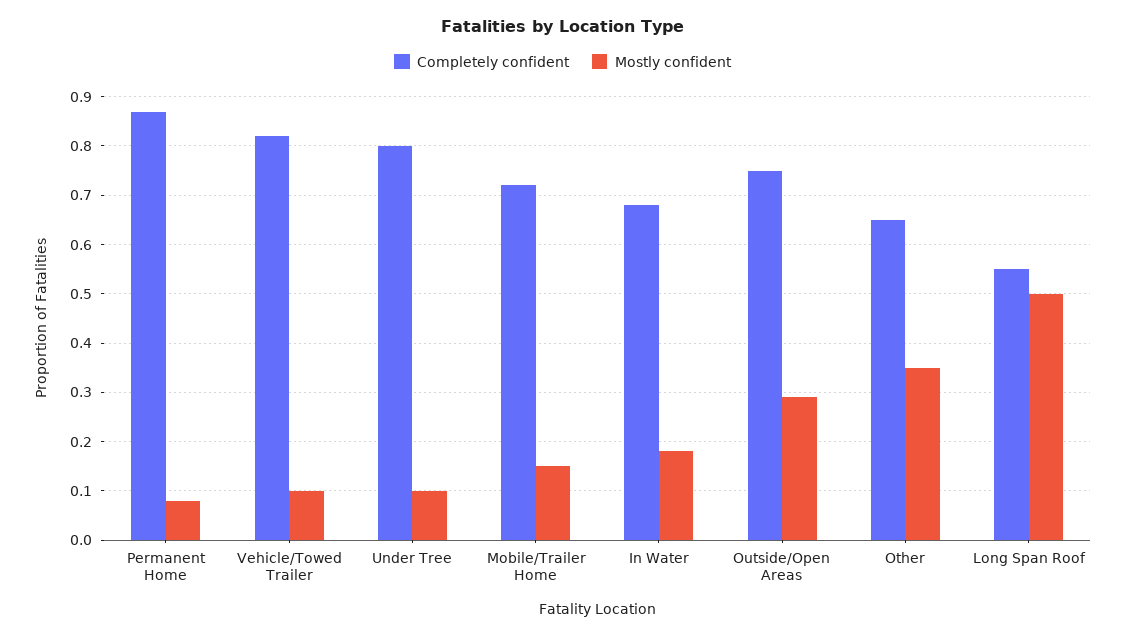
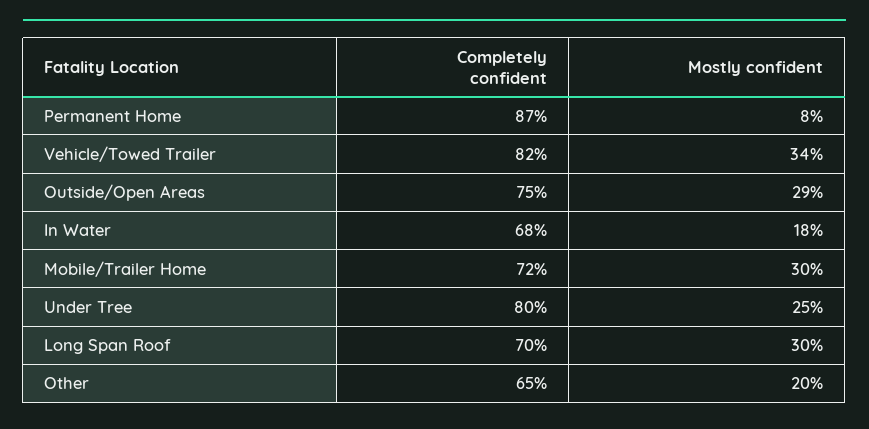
  {
    "Completely confident": {
      "Permanent Home": 0.87,
      "Vehicle/Towed Trailer": 0.82,
      "Under Tree": 0.8,
      "Mobile/Trailer Home": 0.72,
      "In Water": 0.68,
      "Outside/Open Areas": 0.75,
      "Other": 0.65,
-     "Long Span Roof": 0.55
+     "Long Span Roof": 0.7
    },
    "Mostly confident": {
      "Permanent Home": 0.08,
-     "Vehicle/Towed Trailer": 0.1,
+     "Vehicle/Towed Trailer": 0.34,
-     "Under Tree": 0.1,
+     "Under Tree": 0.25,
-     "Mobile/Trailer Home": 0.15,
+     "Mobile/Trailer Home": 0.3,
      "In Water": 0.18,
      "Outside/Open Areas": 0.29,
-     "Other": 0.35,
+     "Other": 0.2,
-     "Long Span Roof": 0.5
+     "Long Span Roof": 0.3
    }
  }

